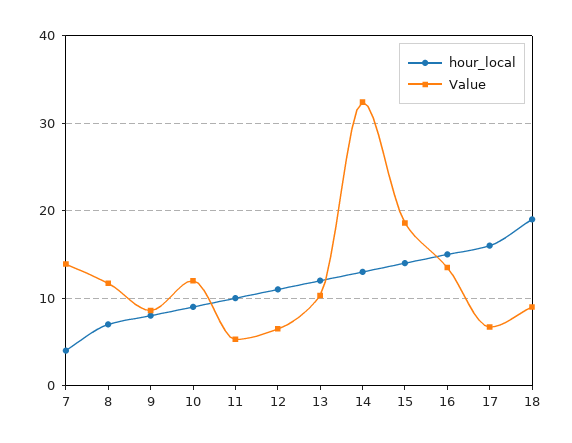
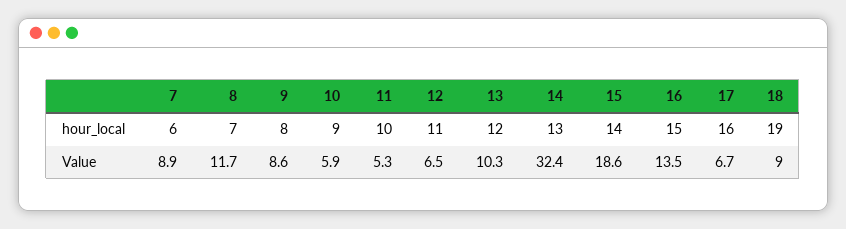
  {
    "hour_local": {
-     "7": 4,
+     "7": 6,
      "8": 7,
      "9": 8,
      "10": 9,
      "11": 10,
      "12": 11,
      "13": 12,
      "14": 13,
      "15": 14,
      "16": 15,
      "17": 16,
      "18": 19
    },
    "Value": {
-     "7": 14,
+     "7": 8.9,
      "8": 11.7,
      "9": 8.6,
-     "10": 12,
+     "10": 5.9,
      "11": 5.3,
      "12": 6.5,
      "13": 10.3,
      "14": 32.4,
      "15": 18.6,
      "16": 13.5,
      "17": 6.7,
      "18": 9
    }
  }

